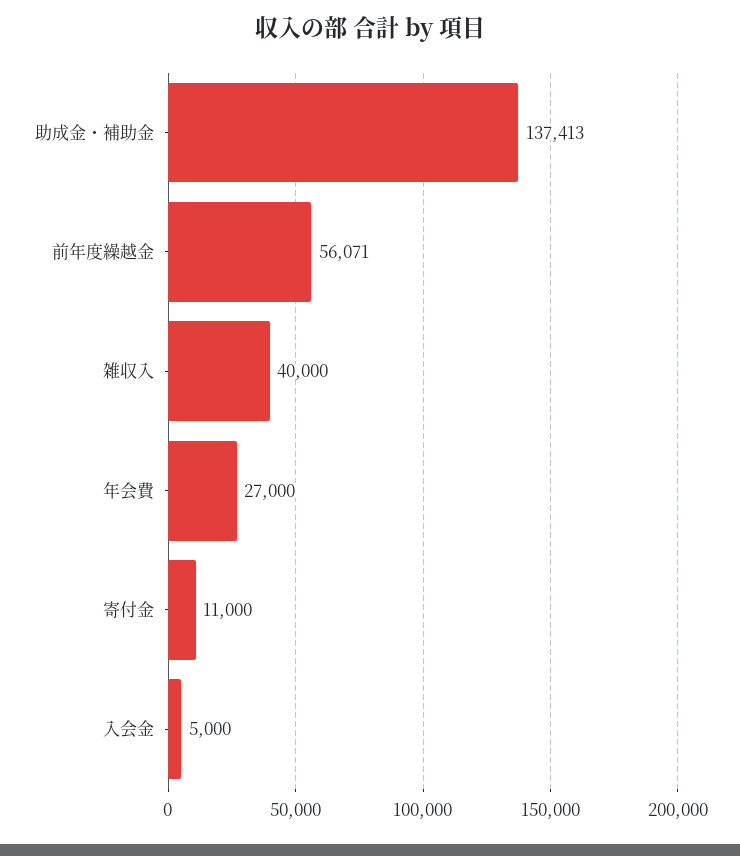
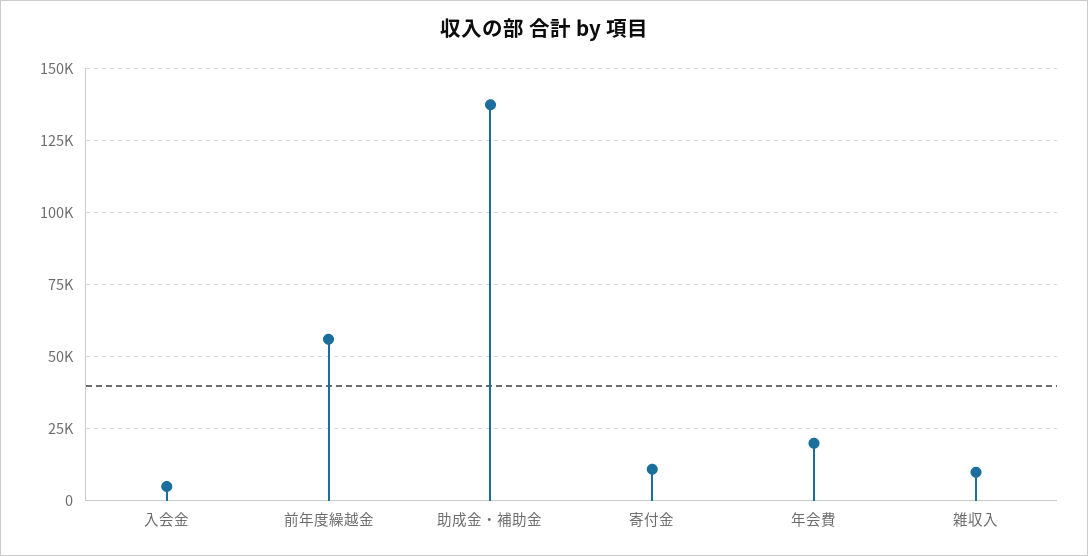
  {
    "助成金・補助金": 137413,
    "前年度繰越金": 56071,
-   "雑収入": 40000,
+   "雑収入": 10000,
-   "年会費": 27000,
+   "年会費": 20000,
    "寄付金": 11000,
    "入会金": 5000
  }

